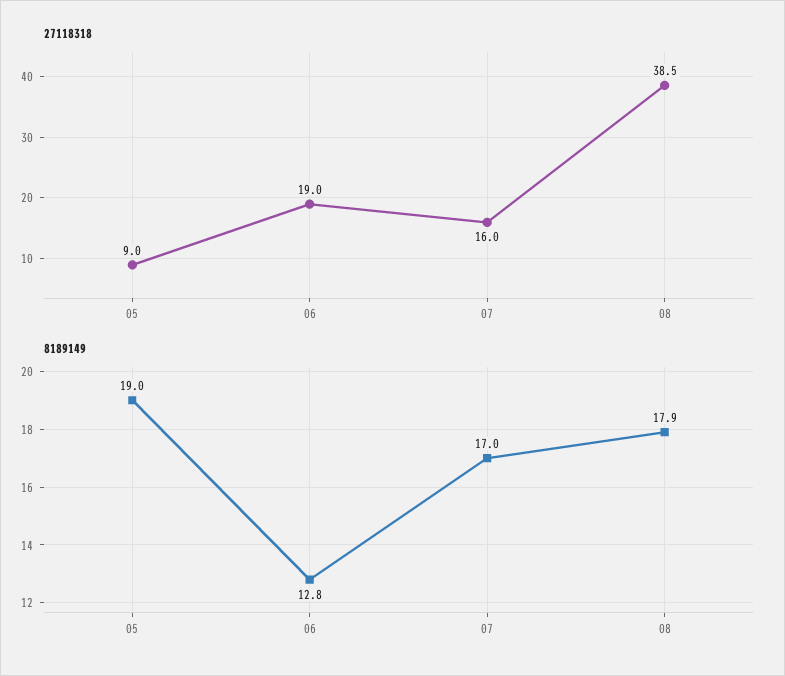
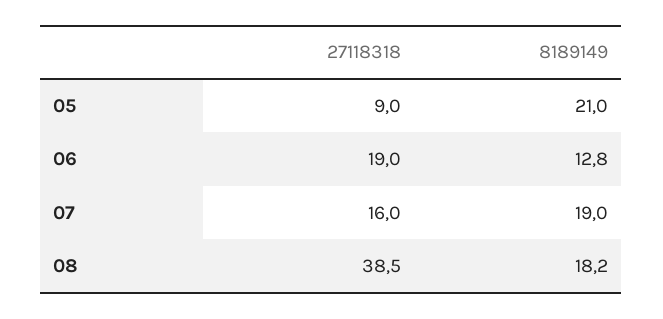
  {
    "27118318": {
      "05": 9,
      "06": 19,
      "07": 16,
      "08": 38.5
    },
    "8189149": {
-     "05": 19,
+     "05": 21,
      "06": 12.8,
-     "07": 17,
+     "07": 19,
-     "08": 17.9
+     "08": 18.2
    }
  }

